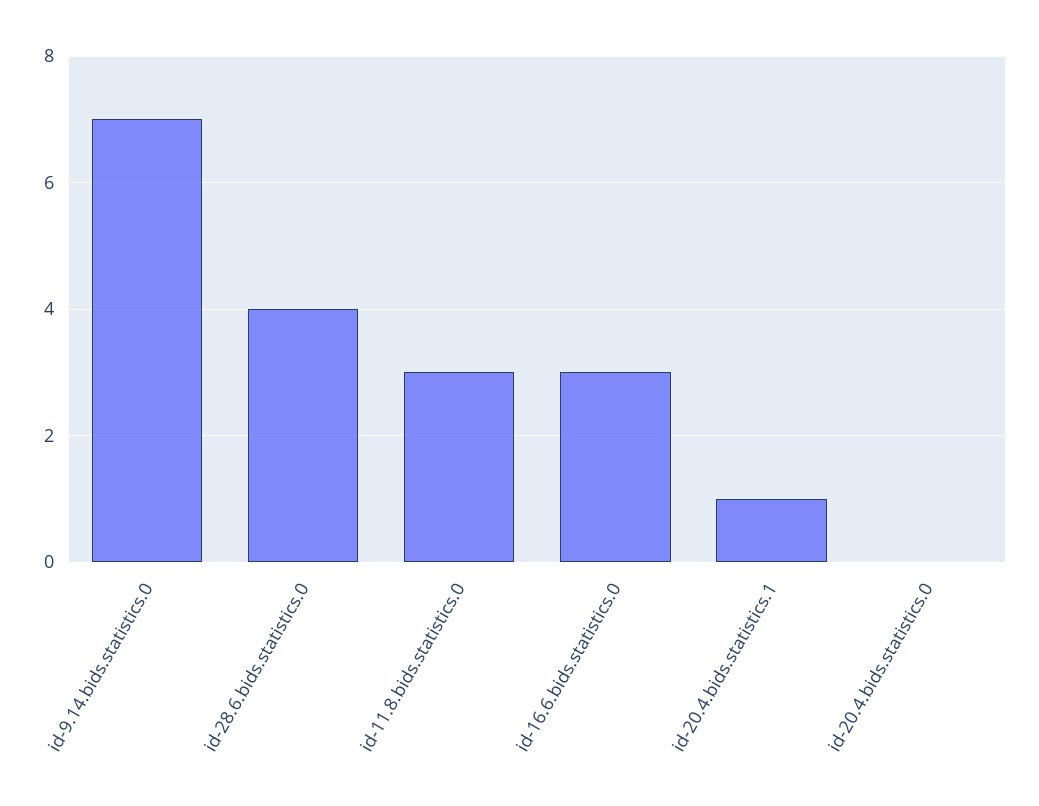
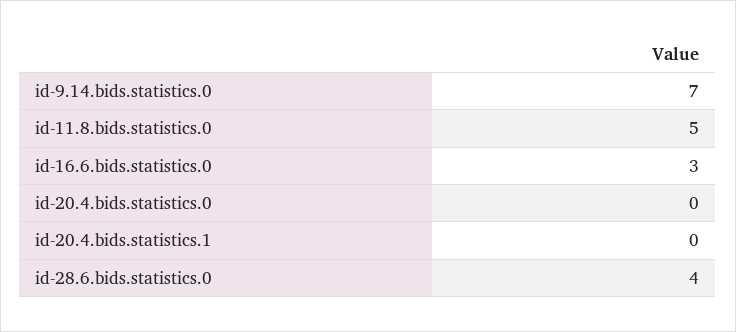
  {
    "id-9.14.bids.statistics.0": 7,
    "id-28.6.bids.statistics.0": 4,
-   "id-11.8.bids.statistics.0": 3,
+   "id-11.8.bids.statistics.0": 5,
    "id-16.6.bids.statistics.0": 3,
-   "id-20.4.bids.statistics.1": 1,
+   "id-20.4.bids.statistics.1": 0,
    "id-20.4.bids.statistics.0": 0
  }

